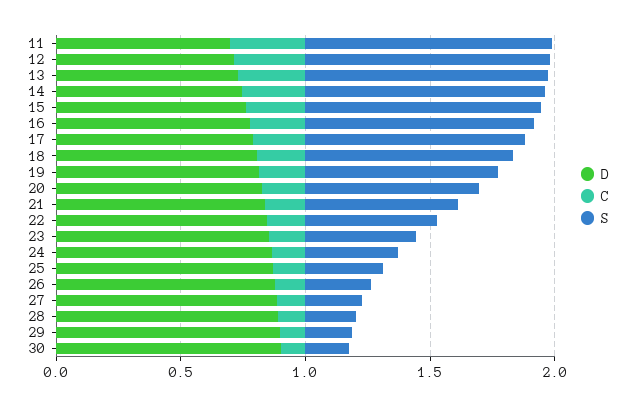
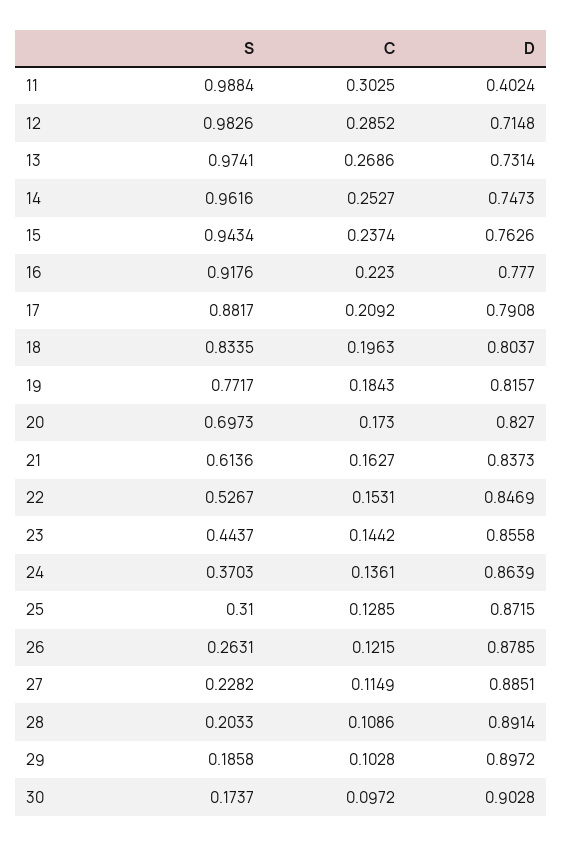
  {
    "D": {
-     "11": 0.7,
+     "11": 0.4024,
      "12": 0.7148,
      "13": 0.7314,
      "14": 0.7473,
      "15": 0.7626,
      "16": 0.777,
      "17": 0.7908,
      "18": 0.8037,
      "19": 0.8157,
      "20": 0.827,
      "21": 0.8373,
      "22": 0.8469,
      "23": 0.8558,
      "24": 0.8639,
      "25": 0.8715,
      "26": 0.8785,
      "27": 0.8851,
      "28": 0.8914,
      "29": 0.8972,
      "30": 0.9028
    },
    "C": {
      "11": 0.3025,
      "12": 0.2852,
      "13": 0.2686,
      "14": 0.2527,
      "15": 0.2374,
      "16": 0.223,
      "17": 0.2092,
      "18": 0.1963,
      "19": 0.1843,
      "20": 0.173,
      "21": 0.1627,
      "22": 0.1531,
      "23": 0.1442,
      "24": 0.1361,
      "25": 0.1285,
      "26": 0.1215,
      "27": 0.1149,
      "28": 0.1086,
      "29": 0.1028,
      "30": 0.0972
    },
    "S": {
      "11": 0.9884,
      "12": 0.9826,
      "13": 0.9741,
      "14": 0.9616,
      "15": 0.9434,
      "16": 0.9176,
      "17": 0.8817,
      "18": 0.8335,
      "19": 0.7717,
      "20": 0.6973,
      "21": 0.6136,
      "22": 0.5267,
      "23": 0.4437,
      "24": 0.3703,
      "25": 0.31,
      "26": 0.2631,
      "27": 0.2282,
      "28": 0.2033,
      "29": 0.1858,
      "30": 0.1737
    }
  }

